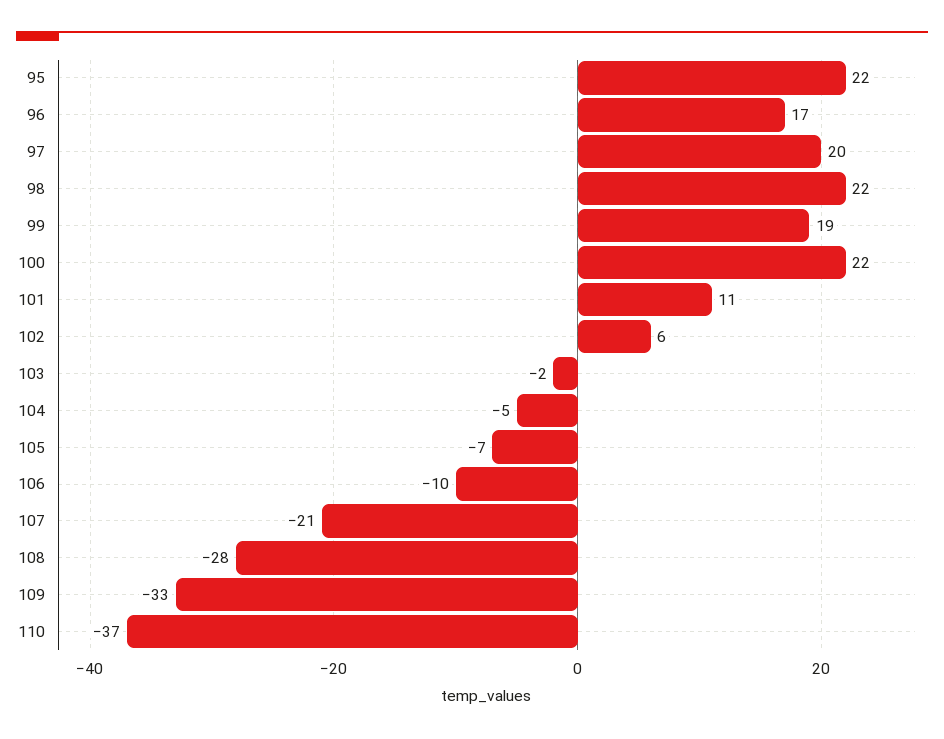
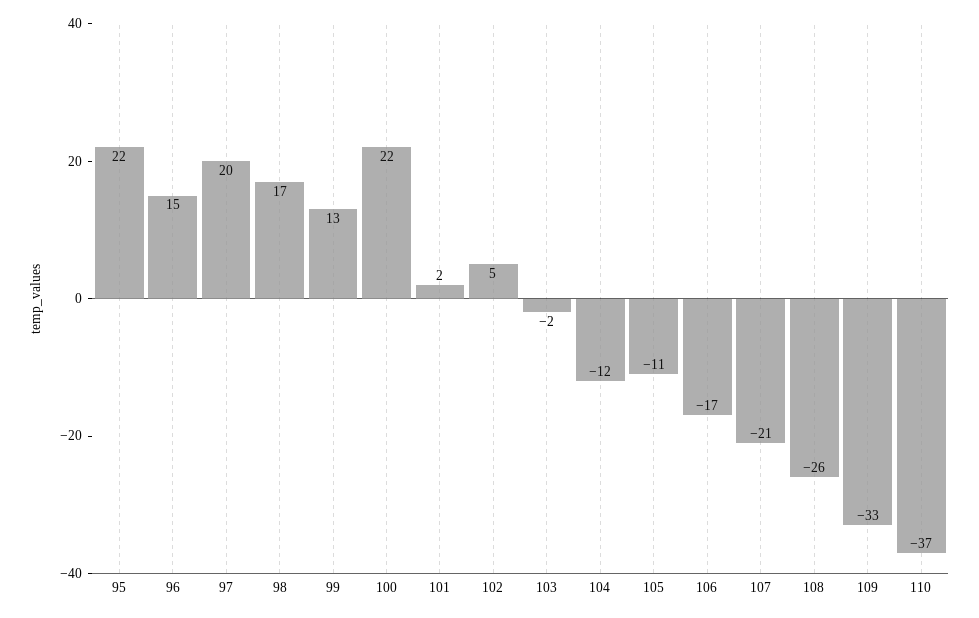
  {
    "95": 22,
-   "96": 17,
+   "96": 15,
    "97": 20,
-   "98": 22,
+   "98": 17,
-   "99": 19,
+   "99": 13,
    "100": 22,
-   "101": 11,
+   "101": 2,
-   "102": 6,
+   "102": 5,
    "103": -2,
-   "104": -5,
+   "104": -12,
-   "105": -7,
+   "105": -11,
-   "106": -10,
+   "106": -17,
    "107": -21,
-   "108": -28,
+   "108": -26,
    "109": -33,
    "110": -37
  }

